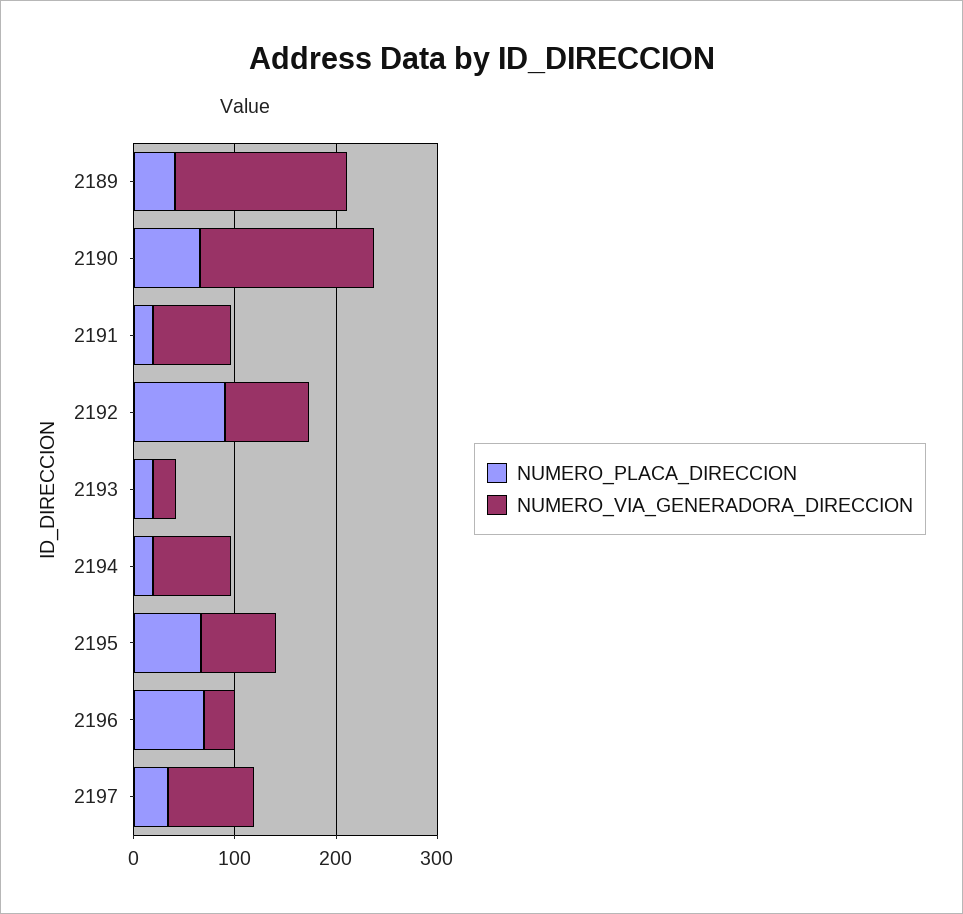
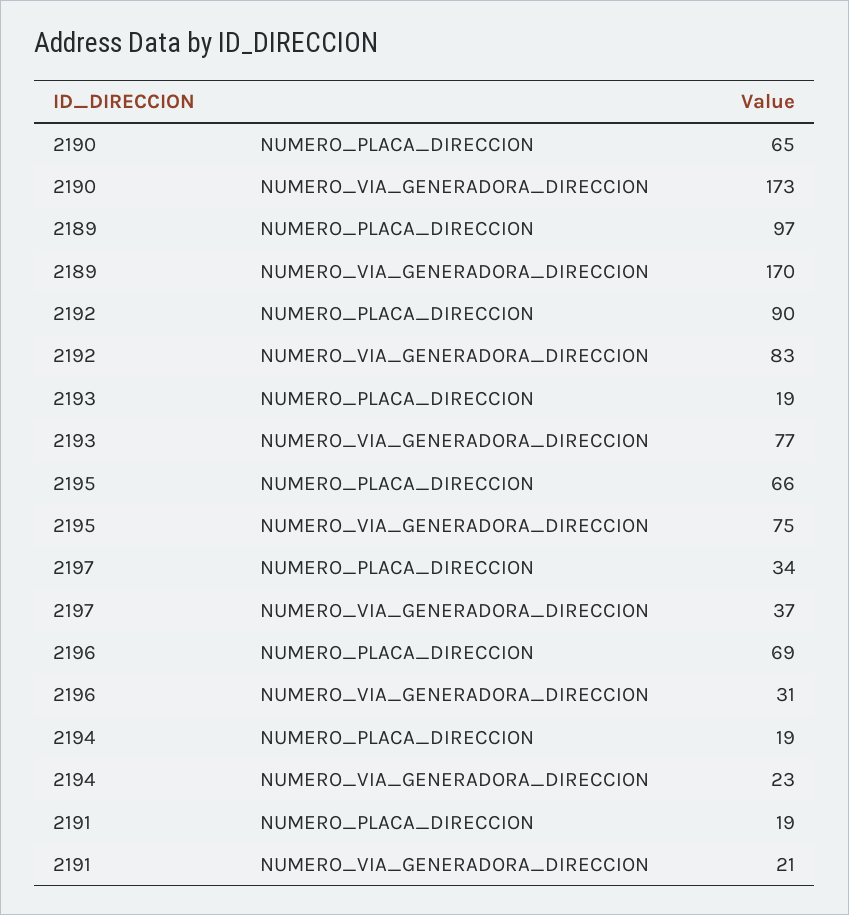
  {
    "NUMERO_PLACA_DIRECCION": {
-     "2189": 40,
+     "2189": 97,
      "2190": 65,
      "2191": 19,
      "2192": 90,
      "2193": 19,
      "2194": 19,
      "2195": 66,
      "2196": 69,
      "2197": 34
    },
    "NUMERO_VIA_GENERADORA_DIRECCION": {
      "2189": 170,
      "2190": 173,
-     "2191": 80,
+     "2191": 21,
      "2192": 83,
-     "2193": 20,
+     "2193": 77,
-     "2194": 80,
+     "2194": 23,
      "2195": 75,
      "2196": 31,
-     "2197": 80
+     "2197": 37
    }
  }

